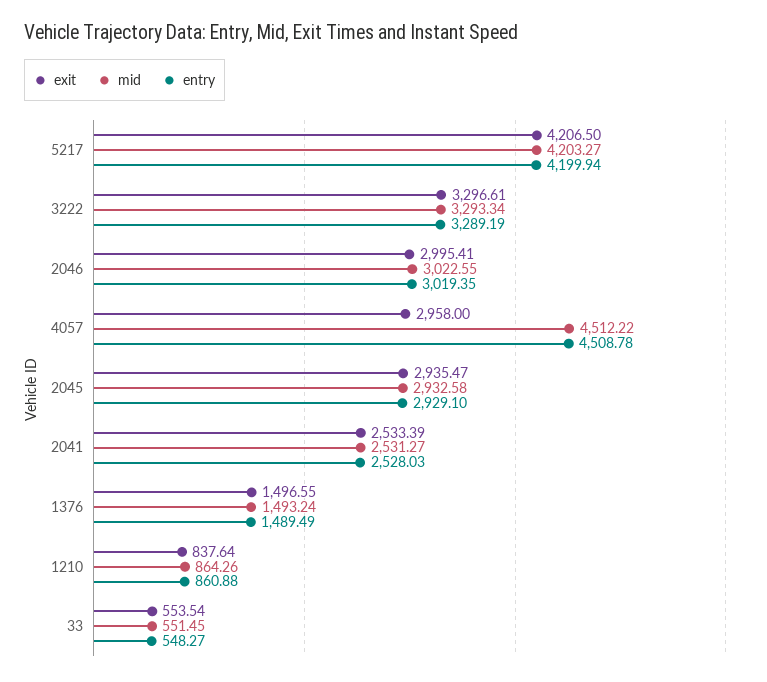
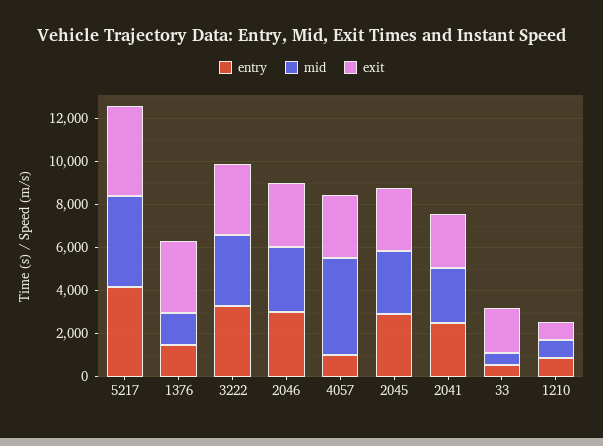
  {
    "exit": {
      "5217": 4206.5,
      "3222": 3296.61,
      "2046": 2995.41,
      "4057": 2958,
      "2045": 2935.47,
      "2041": 2533.39,
-     "1376": 1496.55,
+     "1376": 3500,
      "1210": 837.64,
-     "33": 553.54
+     "33": 2000
    },
    "mid": {
      "5217": 4203.27,
      "3222": 3293.34,
      "2046": 3022.55,
      "4057": 4512.22,
      "2045": 2932.58,
      "2041": 2531.27,
      "1376": 1493.24,
      "1210": 864.26,
      "33": 551.45
    },
    "entry": {
      "5217": 4199.94,
      "3222": 3289.19,
      "2046": 3019.35,
-     "4057": 4508.78,
+     "4057": 1000,
      "2045": 2929.1,
      "2041": 2528.03,
      "1376": 1489.49,
      "1210": 860.88,
      "33": 548.27
    }
  }

